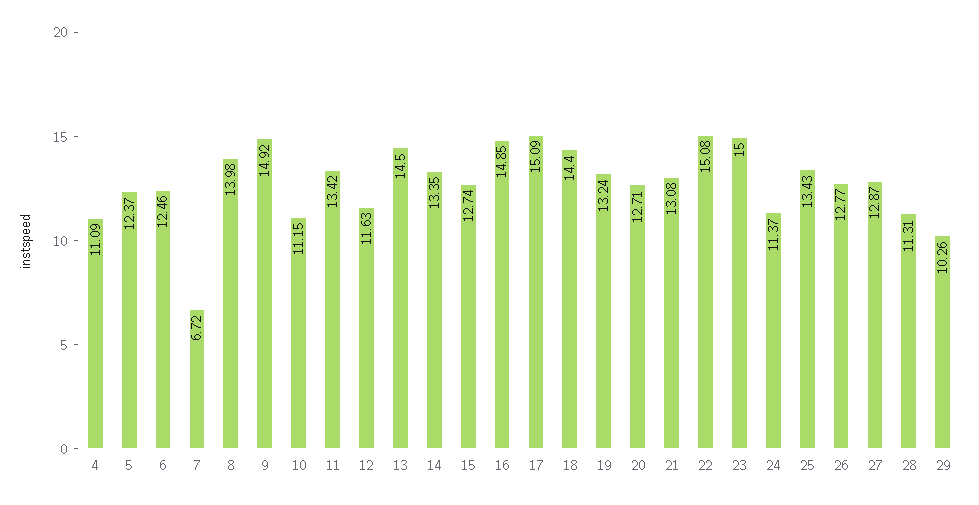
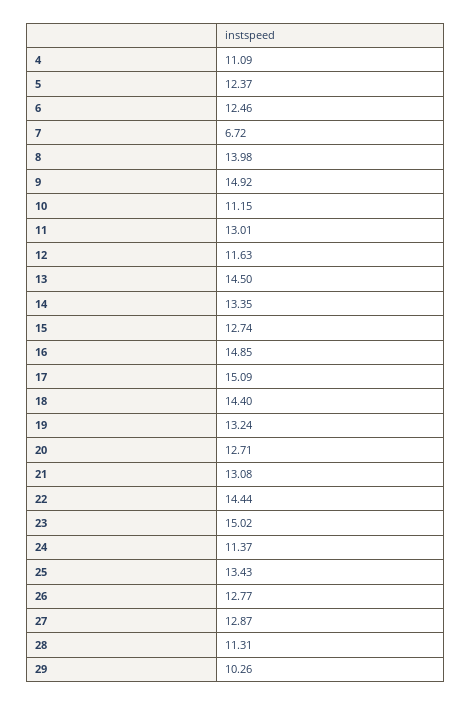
  {
    "4": 11.09,
    "5": 12.37,
    "6": 12.46,
    "7": 6.72,
    "8": 13.98,
    "9": 14.92,
    "10": 11.15,
-   "11": 13.42,
+   "11": 13.01,
    "12": 11.63,
    "13": 14.5,
    "14": 13.35,
    "15": 12.74,
    "16": 14.85,
    "17": 15.09,
    "18": 14.4,
    "19": 13.24,
    "20": 12.71,
    "21": 13.08,
-   "22": 15.08,
+   "22": 14.44,
-   "23": 15,
+   "23": 15.02,
    "24": 11.37,
    "25": 13.43,
    "26": 12.77,
    "27": 12.87,
    "28": 11.31,
    "29": 10.26
  }

